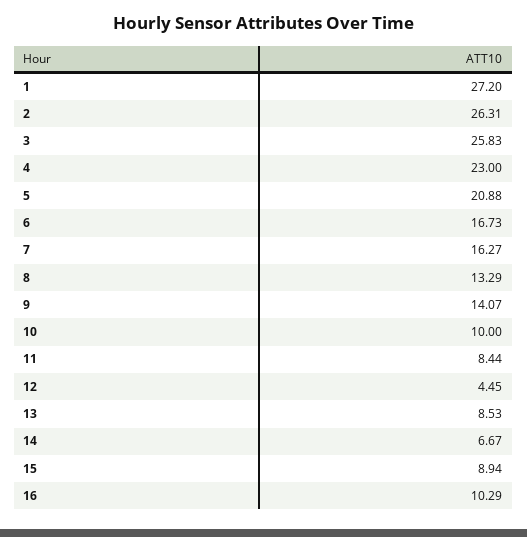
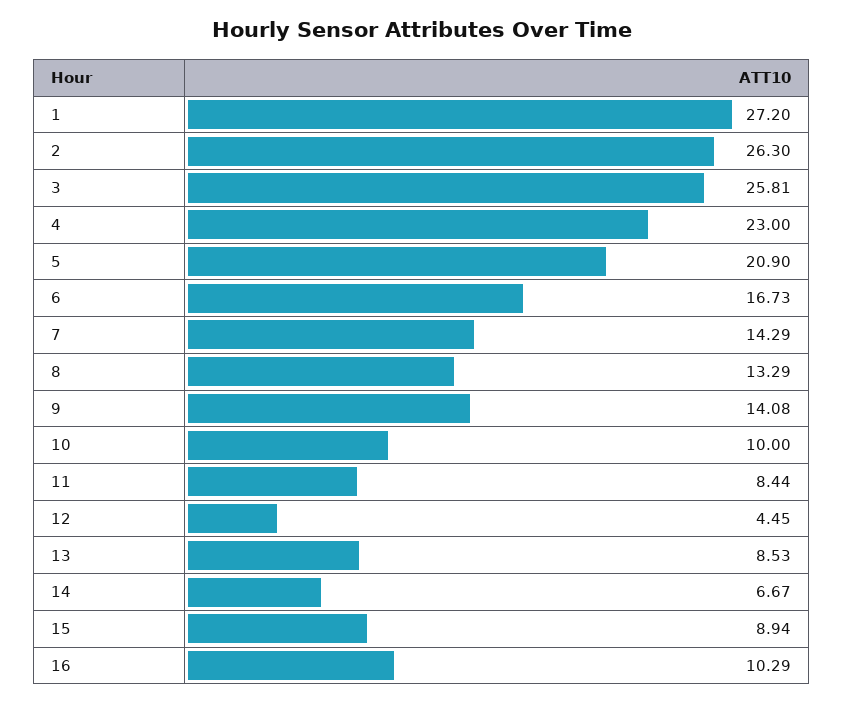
  {
    "1": 27.2,
-   "2": 26.31,
+   "2": 26.3,
-   "3": 25.83,
+   "3": 25.81,
    "4": 23,
-   "5": 20.88,
+   "5": 20.9,
    "6": 16.73,
-   "7": 16.27,
+   "7": 14.29,
    "8": 13.29,
-   "9": 14.07,
+   "9": 14.08,
    "10": 10,
    "11": 8.44,
    "12": 4.45,
    "13": 8.53,
    "14": 6.67,
    "15": 8.94,
    "16": 10.29
  }

